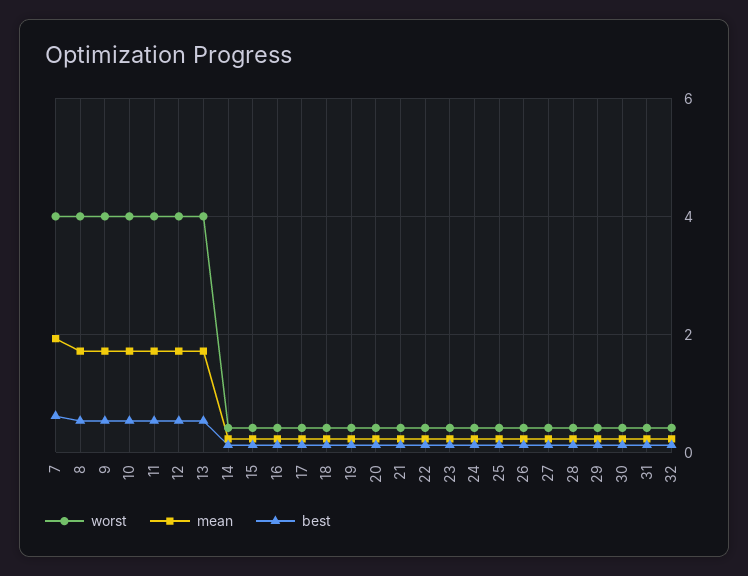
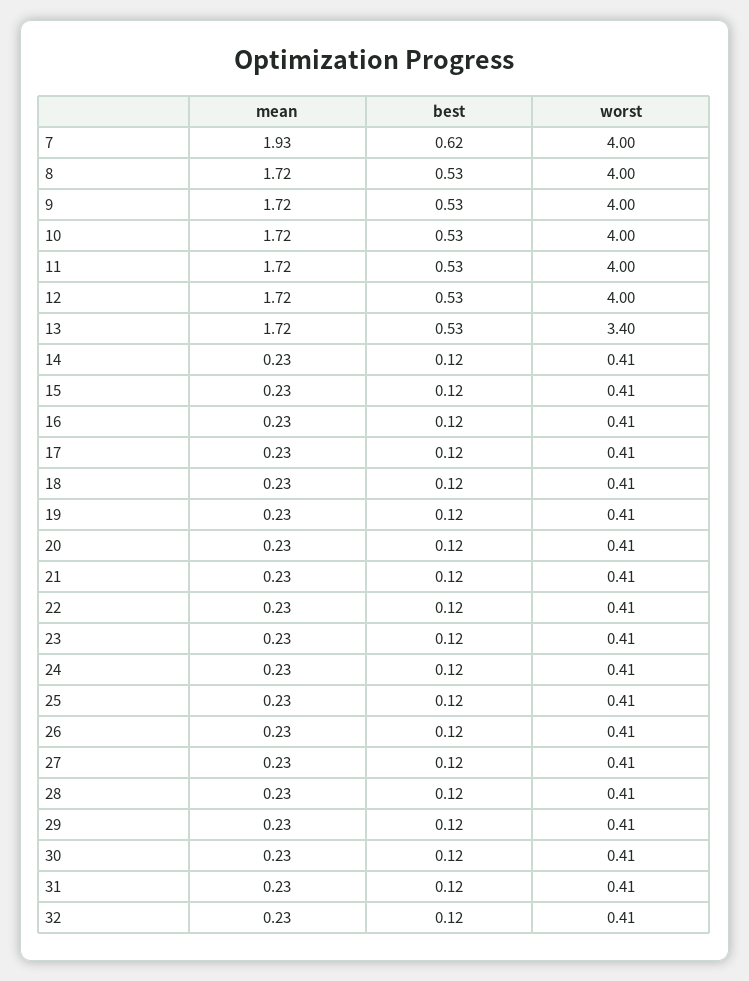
  {
    "worst": {
      "7": 4,
      "8": 4,
      "9": 4,
      "10": 4,
      "11": 4,
      "12": 4,
-     "13": 4,
+     "13": 3.4,
      "14": 0.41,
      "15": 0.41,
      "16": 0.41,
      "17": 0.41,
      "18": 0.41,
      "19": 0.41,
      "20": 0.41,
      "21": 0.41,
      "22": 0.41,
      "23": 0.41,
      "24": 0.41,
      "25": 0.41,
      "26": 0.41,
      "27": 0.41,
      "28": 0.41,
      "29": 0.41,
      "30": 0.41,
      "31": 0.41,
      "32": 0.41
    },
    "mean": {
      "7": 1.93,
      "8": 1.72,
      "9": 1.72,
      "10": 1.72,
      "11": 1.72,
      "12": 1.72,
      "13": 1.72,
      "14": 0.23,
      "15": 0.23,
      "16": 0.23,
      "17": 0.23,
      "18": 0.23,
      "19": 0.23,
      "20": 0.23,
      "21": 0.23,
      "22": 0.23,
      "23": 0.23,
      "24": 0.23,
      "25": 0.23,
      "26": 0.23,
      "27": 0.23,
      "28": 0.23,
      "29": 0.23,
      "30": 0.23,
      "31": 0.23,
      "32": 0.23
    },
    "best": {
      "7": 0.62,
      "8": 0.53,
      "9": 0.53,
      "10": 0.53,
      "11": 0.53,
      "12": 0.53,
      "13": 0.53,
      "14": 0.12,
      "15": 0.12,
      "16": 0.12,
      "17": 0.12,
      "18": 0.12,
      "19": 0.12,
      "20": 0.12,
      "21": 0.12,
      "22": 0.12,
      "23": 0.12,
      "24": 0.12,
      "25": 0.12,
      "26": 0.12,
      "27": 0.12,
      "28": 0.12,
      "29": 0.12,
      "30": 0.12,
      "31": 0.12,
      "32": 0.12
    }
  }

